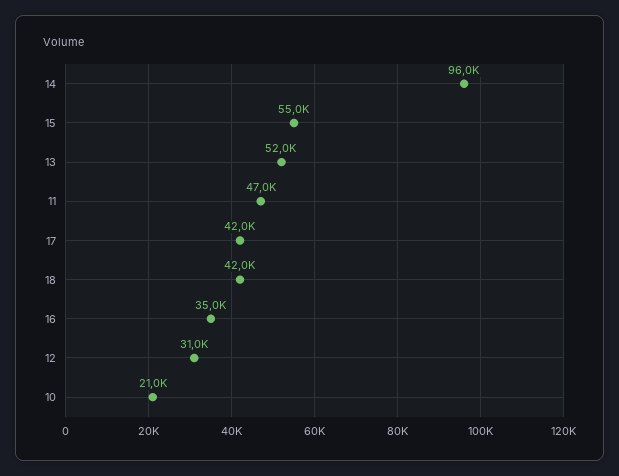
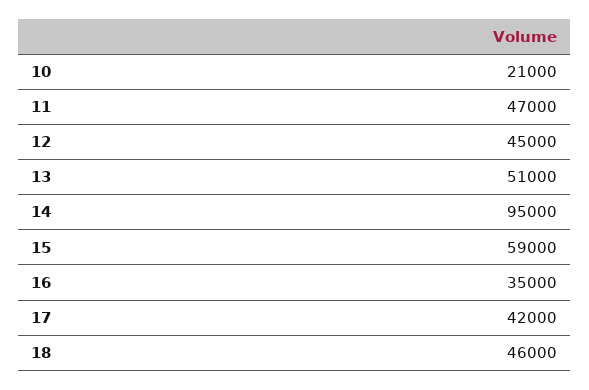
  {
-   "14": 96000,
+   "14": 95000,
-   "15": 55000,
+   "15": 59000,
-   "13": 52000,
+   "13": 51000,
    "11": 47000,
    "17": 42000,
-   "18": 42000,
+   "18": 46000,
    "16": 35000,
-   "12": 31000,
+   "12": 45000,
    "10": 21000
  }

